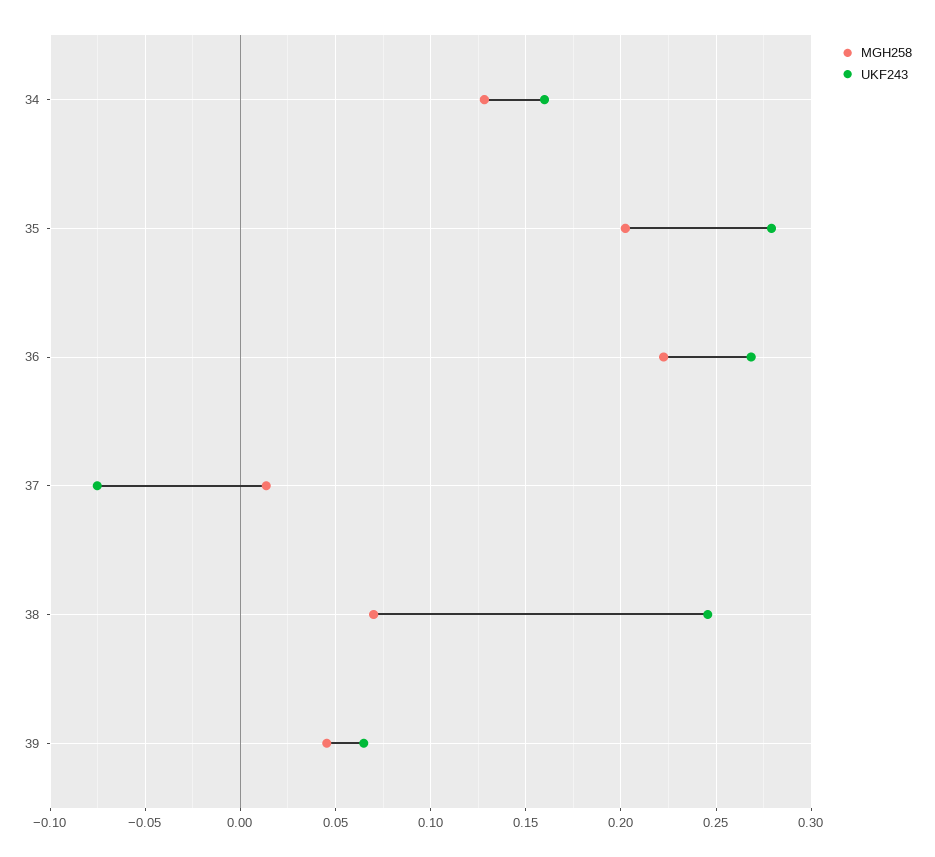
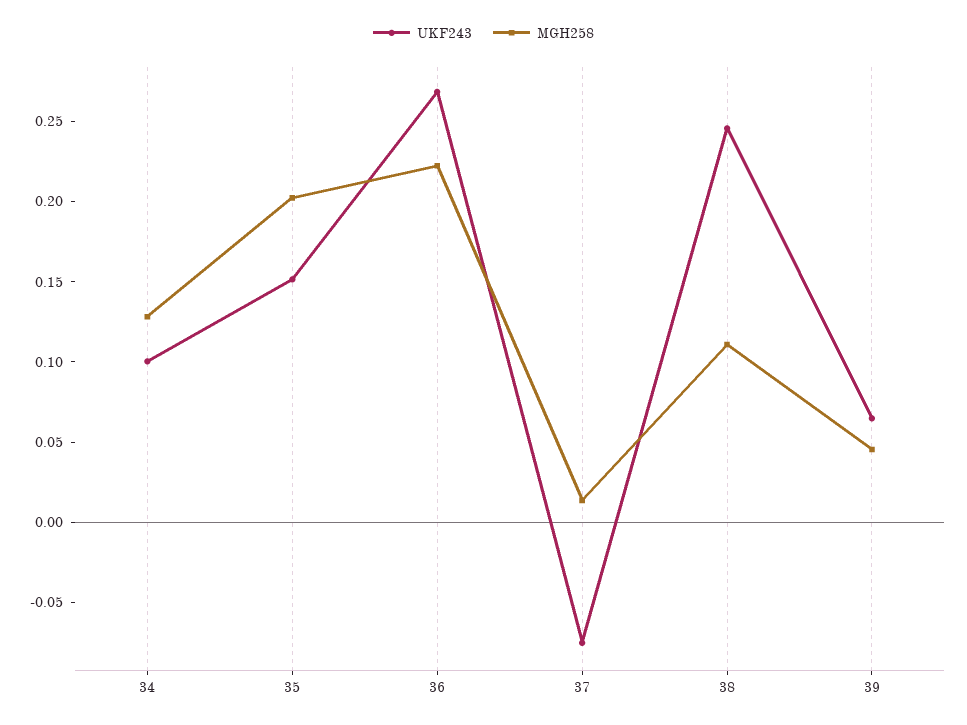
  {
    "MGH258": {
      "34": 0.13,
      "35": 0.2,
      "36": 0.22,
      "37": 0.015,
-     "38": 0.07,
+     "38": 0.11,
      "39": 0.045
    },
    "UKF243": {
-     "34": 0.16,
+     "34": 0.1,
-     "35": 0.28,
+     "35": 0.15,
      "36": 0.27,
      "37": -0.075,
      "38": 0.245,
      "39": 0.065
    }
  }

